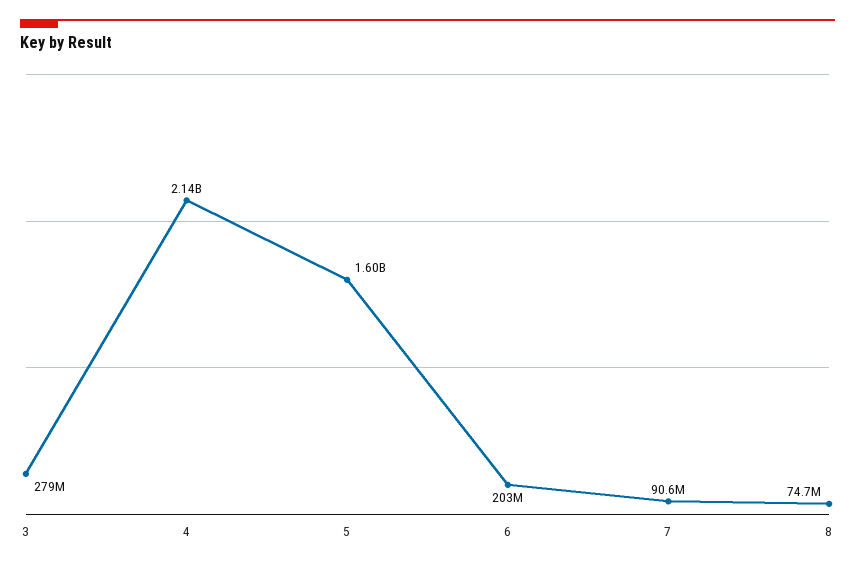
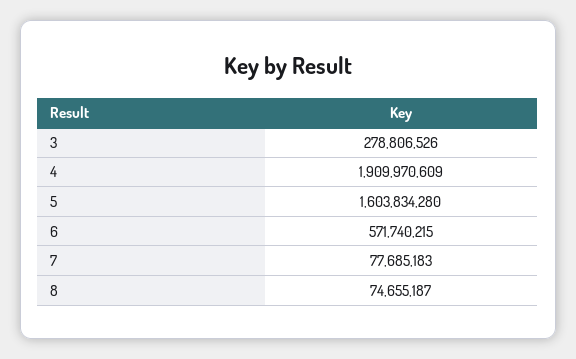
  {
    "3": 278806526,
-   "4": 2140000000,
+   "4": 1909970609,
    "5": 1603834280,
-   "6": 203000000,
+   "6": 571740215,
-   "7": 90600000,
+   "7": 77685183,
    "8": 74655187
  }

